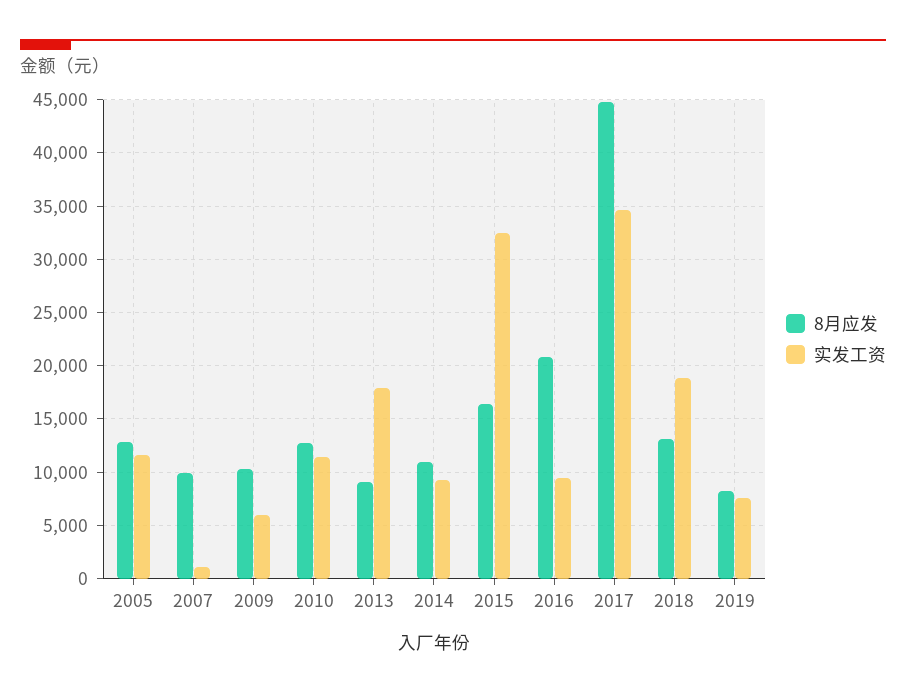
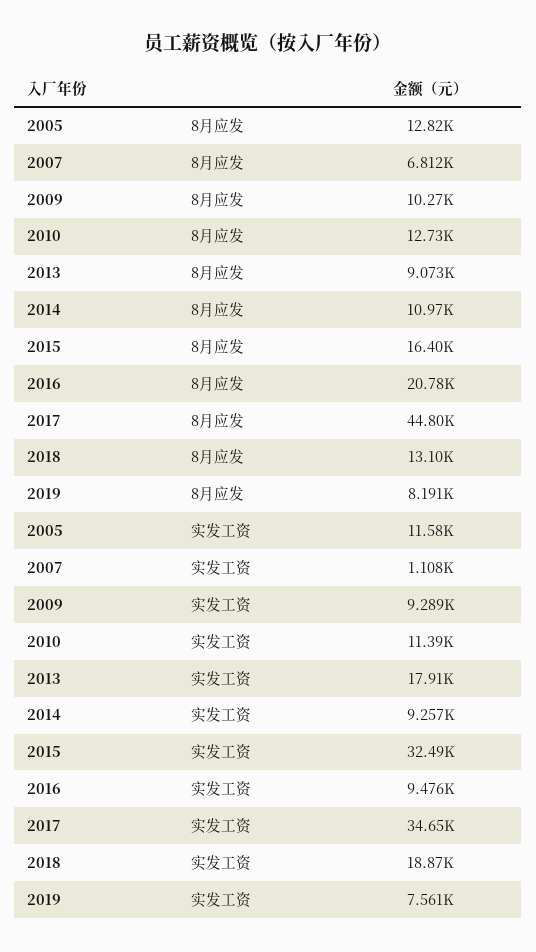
  {
    "8月应发": {
      "2005": 12820,
-     "2007": 10000,
+     "2007": 6812,
      "2009": 10270,
      "2010": 12730,
      "2013": 9073,
      "2014": 10970,
      "2015": 16400,
      "2016": 20780,
      "2017": 44800,
      "2018": 13100,
      "2019": 8191
    },
    "实发工资": {
      "2005": 11580,
      "2007": 1108,
-     "2009": 6000,
+     "2009": 9289,
      "2010": 11390,
      "2013": 17910,
      "2014": 9257,
      "2015": 32490,
      "2016": 9476,
      "2017": 34650,
      "2018": 18870,
      "2019": 7561
    }
  }

